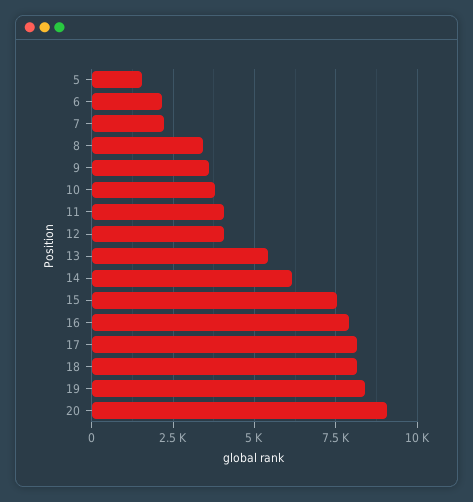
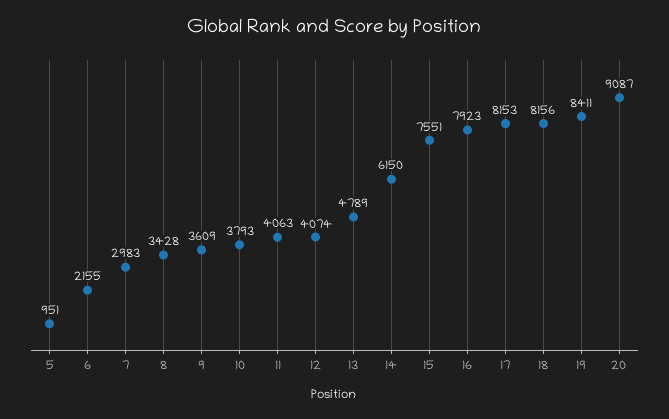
  {
-   "5": 1500,
+   "5": 951,
    "6": 2155,
-   "7": 2250,
+   "7": 2983,
    "8": 3428,
    "9": 3609,
    "10": 3793,
    "11": 4063,
    "12": 4074,
-   "13": 5500,
+   "13": 4789,
    "14": 6150,
    "15": 7551,
    "16": 7923,
    "17": 8153,
    "18": 8156,
    "19": 8411,
    "20": 9087
  }

